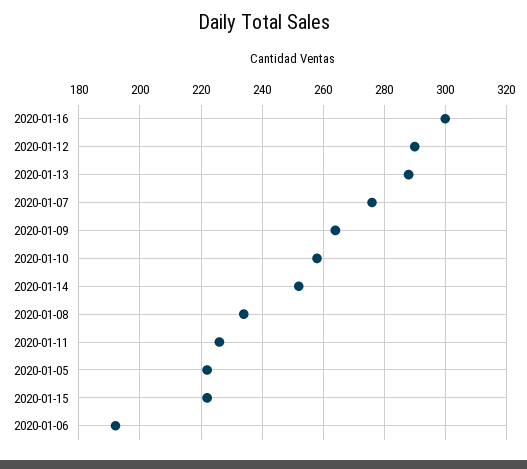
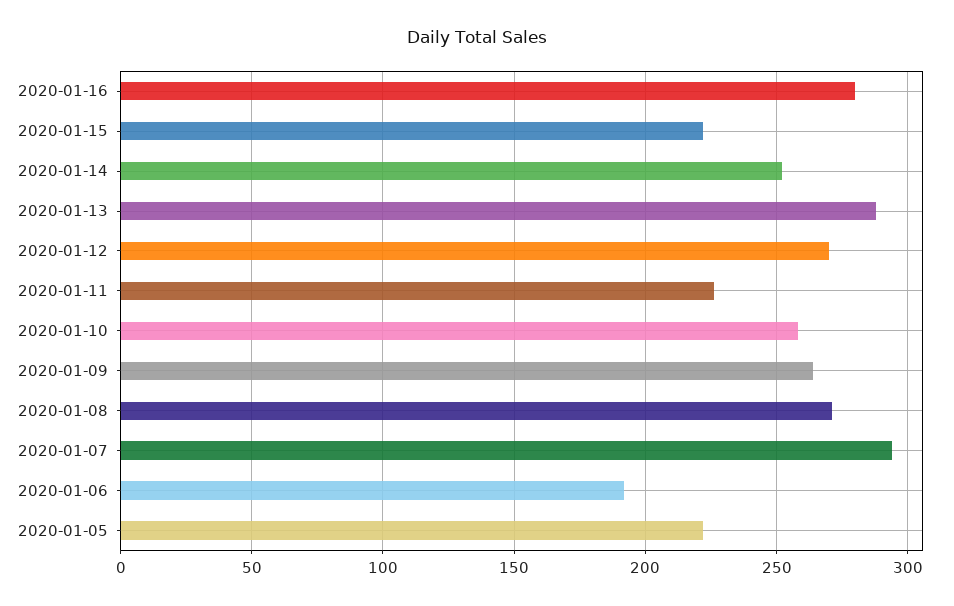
  {
-   "2020-01-16": 300,
+   "2020-01-16": 280,
-   "2020-01-12": 290,
+   "2020-01-12": 270,
    "2020-01-13": 290,
-   "2020-01-07": 275,
+   "2020-01-07": 295,
    "2020-01-09": 265,
    "2020-01-10": 260,
    "2020-01-14": 250,
-   "2020-01-08": 235,
+   "2020-01-08": 270,
    "2020-01-11": 225,
    "2020-01-05": 220,
    "2020-01-15": 220,
    "2020-01-06": 190
  }

